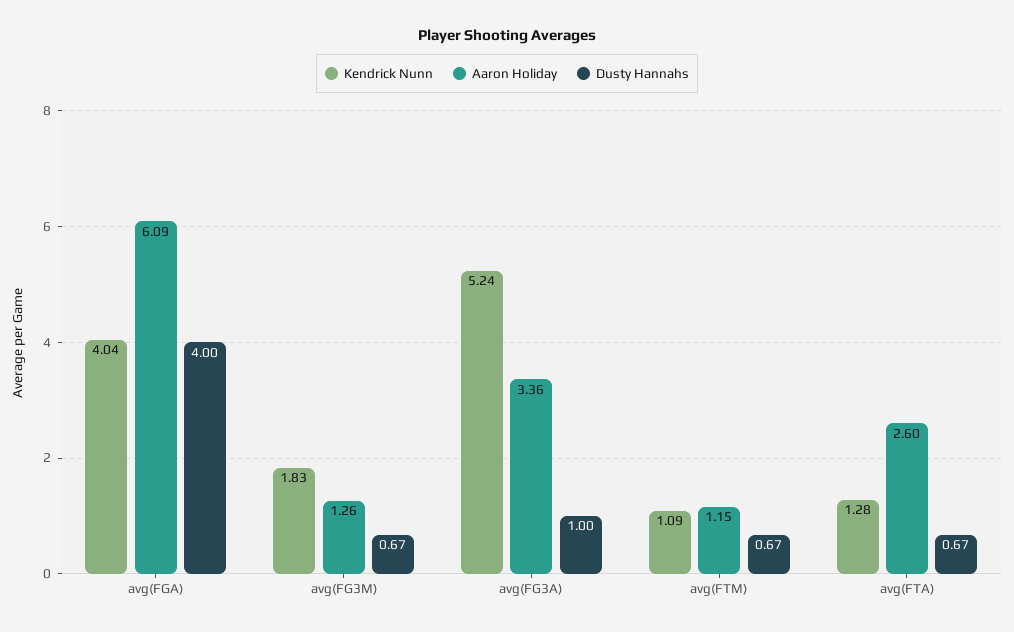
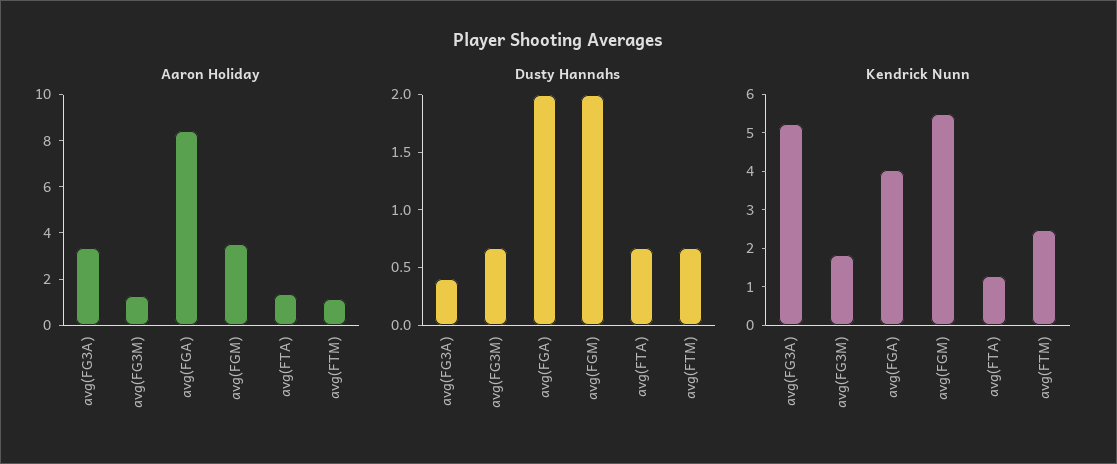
  {
    "Kendrick Nunn": {
      "avg(FGA)": 4.04,
      "avg(FG3M)": 1.83,
      "avg(FG3A)": 5.24,
-     "avg(FTM)": 1.09,
+     "avg(FTM)": 2.5,
-     "avg(FTA)": 1.28
+     "avg(FTA)": 1.28,
+     "avg(FGM)": 5.5
    },
    "Aaron Holiday": {
-     "avg(FGA)": 6.09,
+     "avg(FGA)": 8.5,
      "avg(FG3M)": 1.26,
      "avg(FG3A)": 3.36,
      "avg(FTM)": 1.15,
-     "avg(FTA)": 2.6
+     "avg(FTA)": 1.5,
+     "avg(FGM)": 3.5
    },
    "Dusty Hannahs": {
-     "avg(FGA)": 4,
+     "avg(FGA)": 2,
      "avg(FG3M)": 0.67,
-     "avg(FG3A)": 1,
+     "avg(FG3A)": 0.4,
      "avg(FTM)": 0.67,
-     "avg(FTA)": 0.67
+     "avg(FTA)": 0.67,
+     "avg(FGM)": 2
    }
  }

